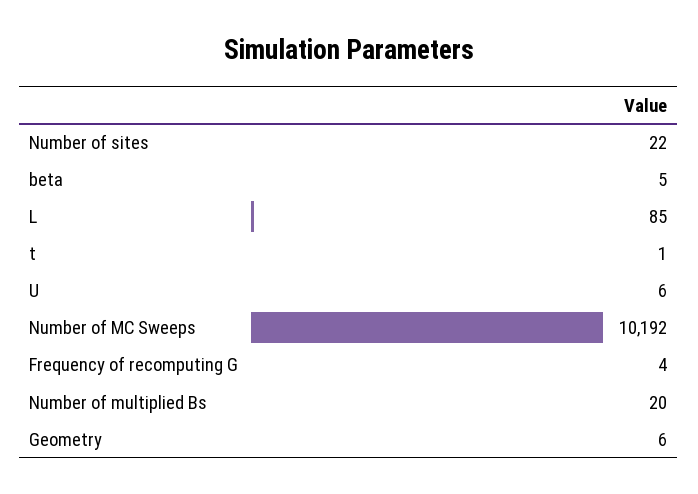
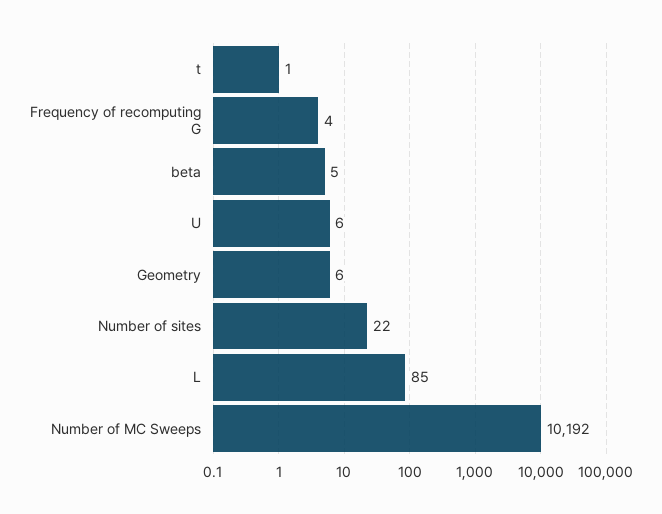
  {
    "Number of sites": 22,
    "beta": 5,
    "L": 85,
    "t": 1,
    "U": 6,
    "Number of MC Sweeps": 10192,
    "Frequency of recomputing G": 4,
-   "Number of multiplied Bs": 20,
    "Geometry": 6
  }

